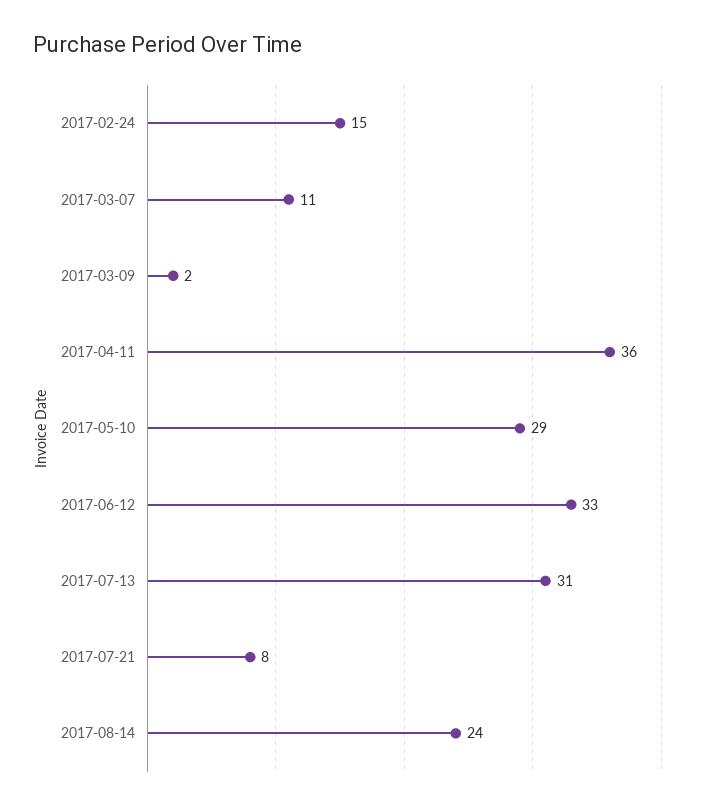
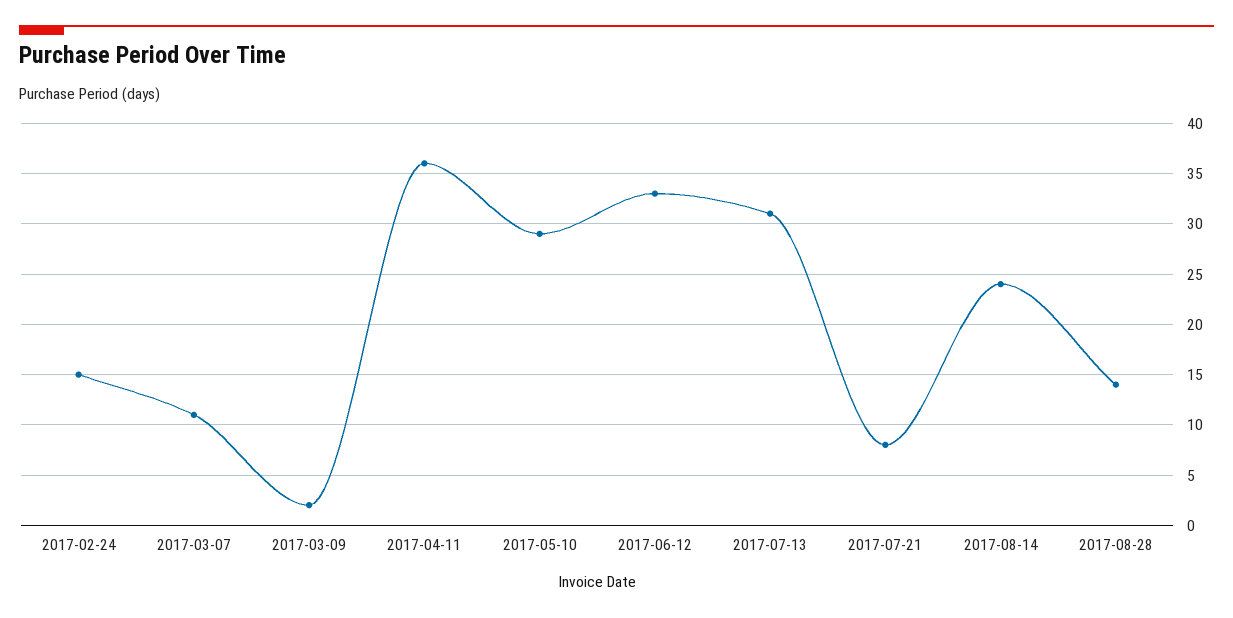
  {
    "2017-02-24": 15,
    "2017-03-07": 11,
    "2017-03-09": 2,
    "2017-04-11": 36,
    "2017-05-10": 29,
    "2017-06-12": 33,
    "2017-07-13": 31,
    "2017-07-21": 8,
-   "2017-08-14": 24
+   "2017-08-14": 24,
+   "2017-08-28": 14
  }

